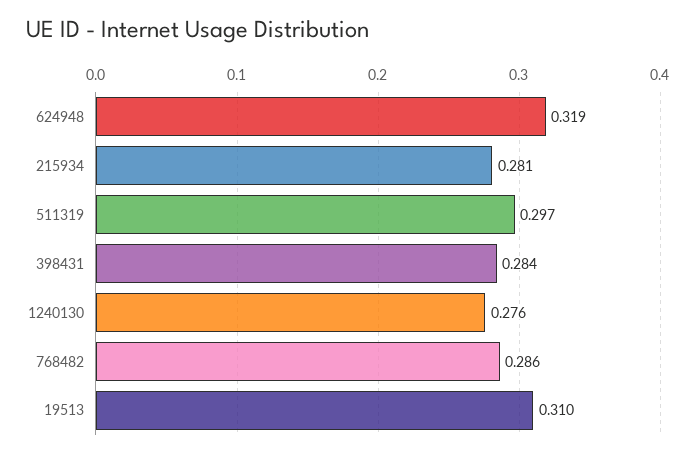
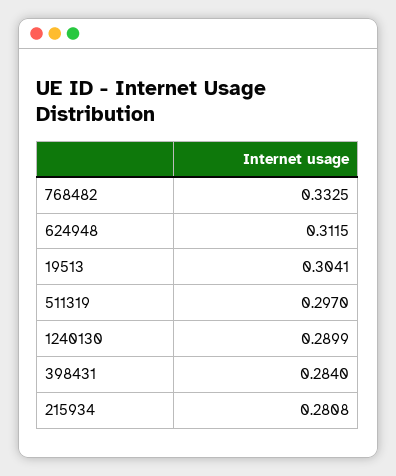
  {
-   "624948": 0.319,
+   "624948": 0.3115,
    "215934": 0.2808,
    "511319": 0.297,
    "398431": 0.284,
-   "1240130": 0.276,
+   "1240130": 0.2899,
-   "768482": 0.286,
+   "768482": 0.3325,
-   "19513": 0.31
+   "19513": 0.3041
  }

